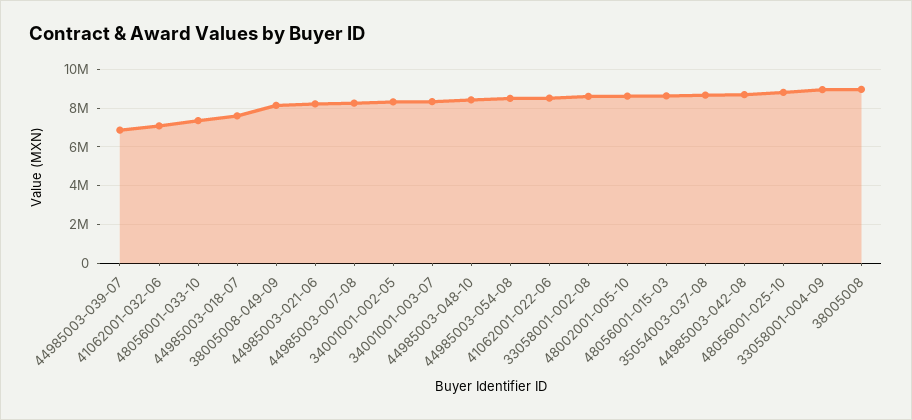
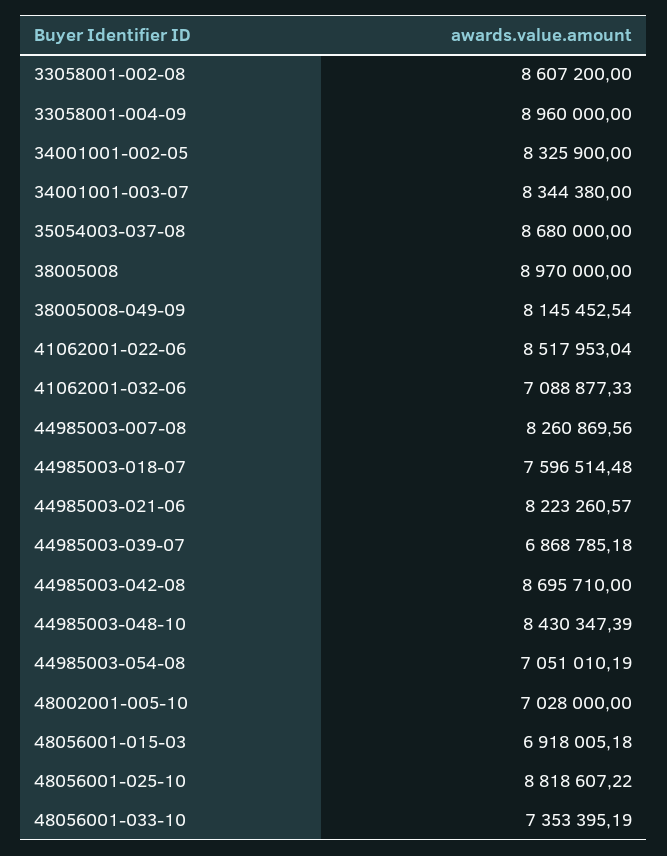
  {
    "44985003-039-07": 6868785.18,
    "41062001-032-06": 7088877.33,
    "48056001-033-10": 7353395.19,
    "44985003-018-07": 7596514.48,
    "38005008-049-09": 8145452.54,
    "44985003-021-06": 8223260.57,
    "44985003-007-08": 8260869.56,
    "34001001-002-05": 8325900,
    "34001001-003-07": 8344380,
    "44985003-048-10": 8430347.39,
-   "44985003-054-08": 8500000,
+   "44985003-054-08": 7051010.19,
    "41062001-022-06": 8517953.04,
    "33058001-002-08": 8607200,
-   "48002001-005-10": 8500000,
+   "48002001-005-10": 7028000,
-   "48056001-015-03": 8500000,
+   "48056001-015-03": 6918005.18,
    "35054003-037-08": 8680000,
    "44985003-042-08": 8695710,
    "48056001-025-10": 8818607.22,
    "33058001-004-09": 8960000,
    "38005008": 8970000
  }

